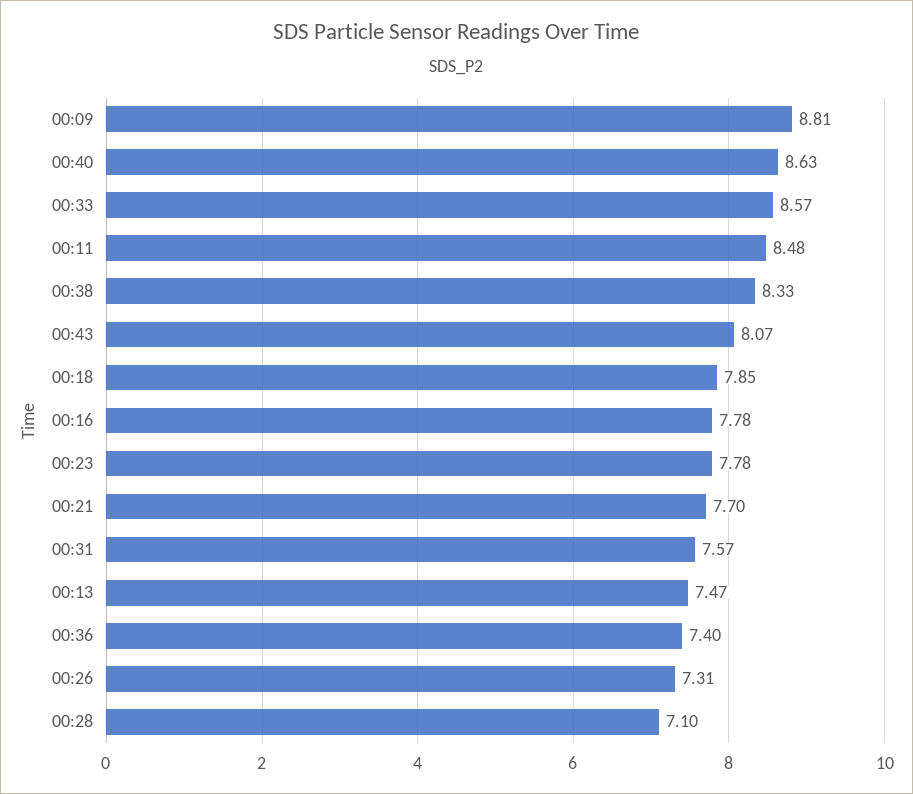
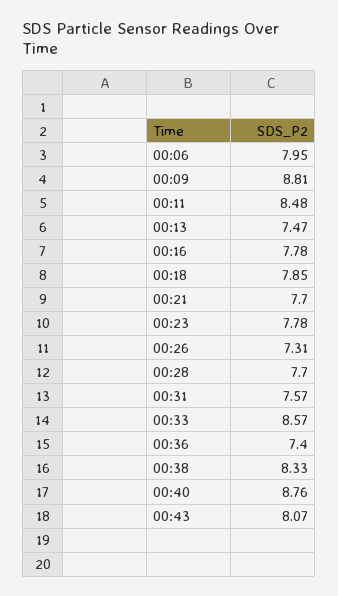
  {
    "00:09": 8.81,
-   "00:40": 8.63,
+   "00:40": 8.76,
    "00:33": 8.57,
    "00:11": 8.48,
    "00:38": 8.33,
    "00:43": 8.07,
    "00:18": 7.85,
    "00:16": 7.78,
    "00:23": 7.78,
    "00:21": 7.7,
    "00:31": 7.57,
    "00:13": 7.47,
    "00:36": 7.4,
    "00:26": 7.31,
-   "00:28": 7.1
+   "00:28": 7.7,
+   "00:06": 7.95
  }

